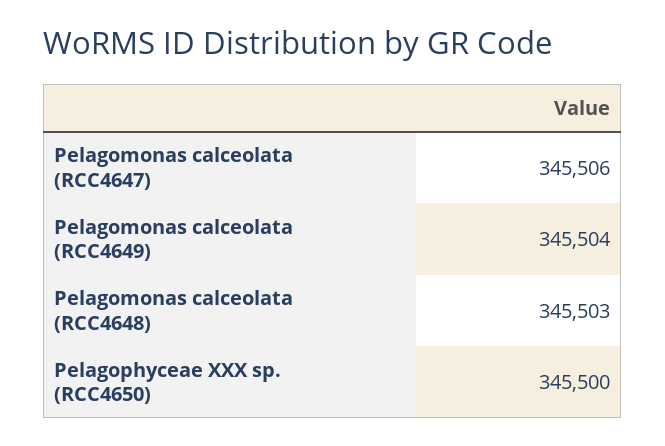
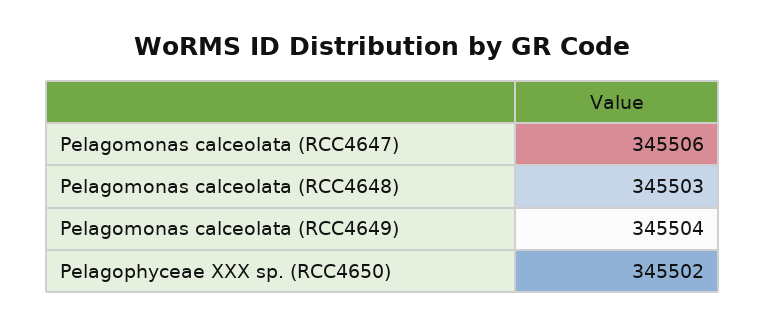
  {
    "Pelagomonas calceolata (RCC4647)": 345506,
    "Pelagomonas calceolata (RCC4649)": 345504,
    "Pelagomonas calceolata (RCC4648)": 345503,
-   "Pelagophyceae XXX sp. (RCC4650)": 345500
+   "Pelagophyceae XXX sp. (RCC4650)": 345502
  }

